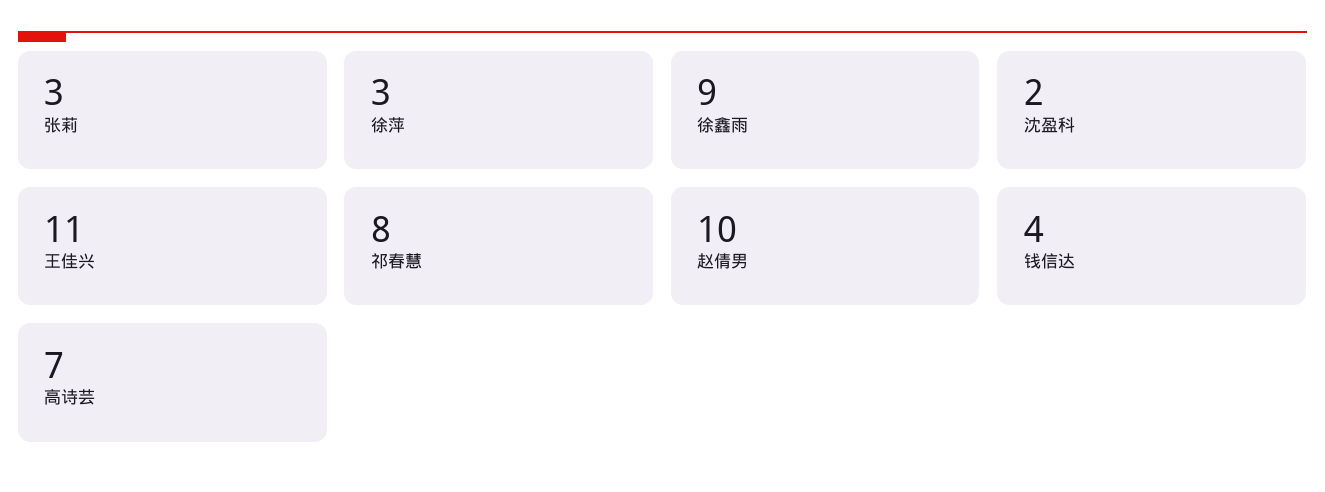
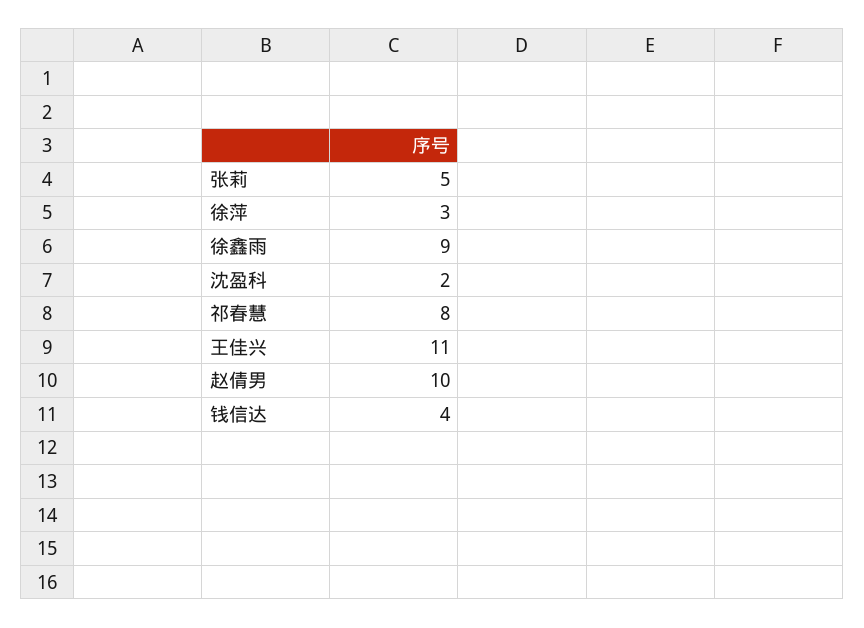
  {
-   "张莉": 3,
+   "张莉": 5,
    "徐萍": 3,
    "徐鑫雨": 9,
    "沈盈科": 2,
    "王佳兴": 11,
    "祁春慧": 8,
    "赵倩男": 10,
-   "钱信达": 4,
+   "钱信达": 4
-   "高诗芸": 7
  }

